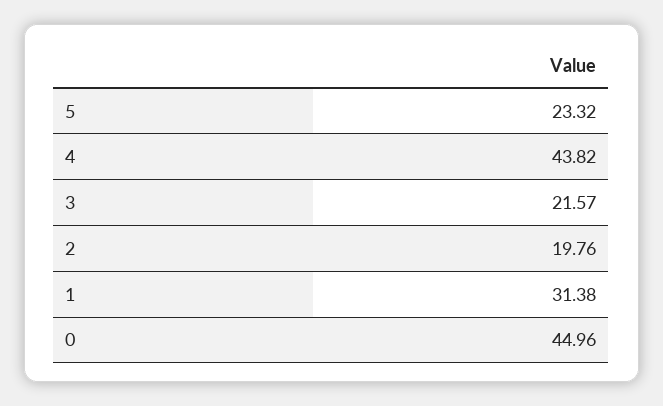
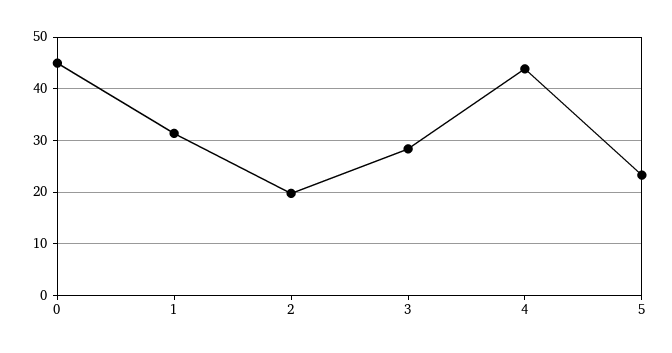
  {
    "5": 23.32,
    "4": 43.82,
-   "3": 21.57,
+   "3": 28,
    "2": 19.76,
    "1": 31.38,
    "0": 44.96
  }

